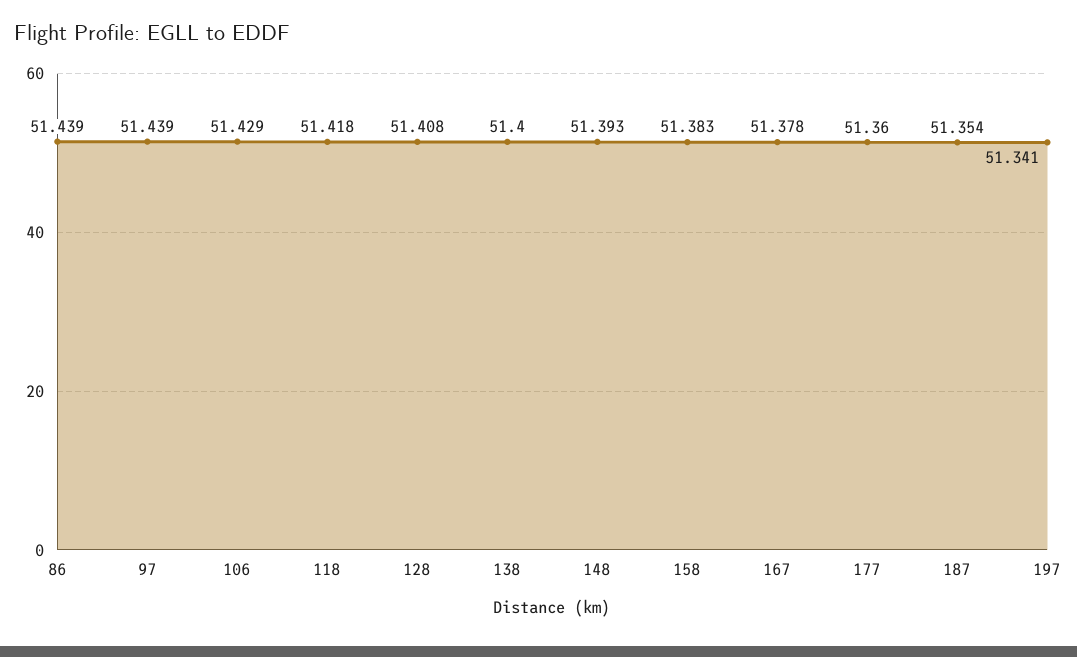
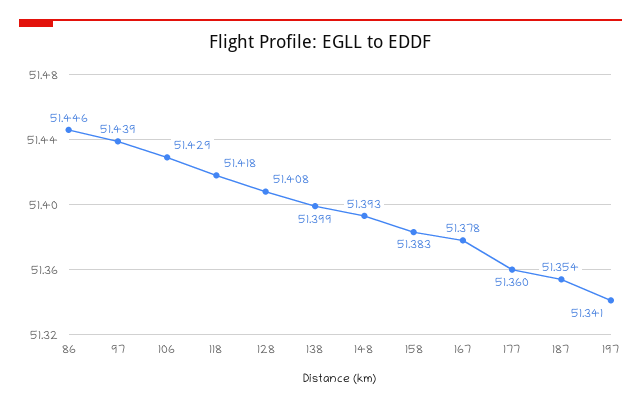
  {
-   "86": 51.439,
+   "86": 51.446,
    "97": 51.439,
    "106": 51.429,
    "118": 51.418,
    "128": 51.408,
-   "138": 51.4,
+   "138": 51.399,
    "148": 51.393,
    "158": 51.383,
    "167": 51.378,
    "177": 51.36,
    "187": 51.354,
    "197": 51.341
  }

